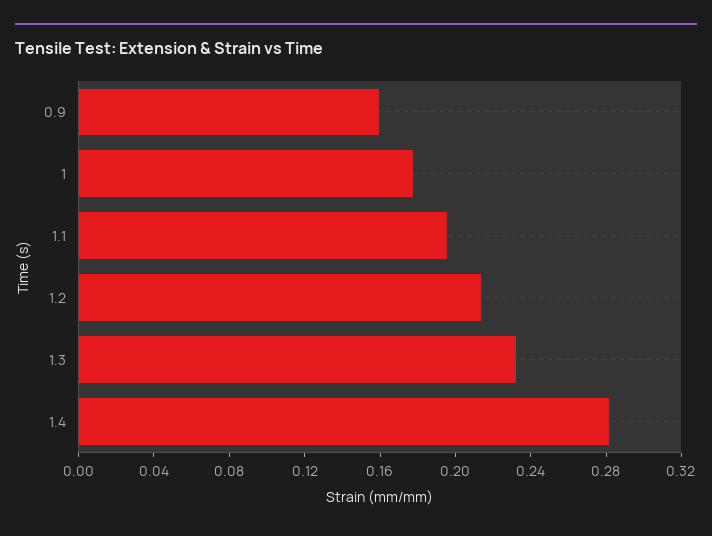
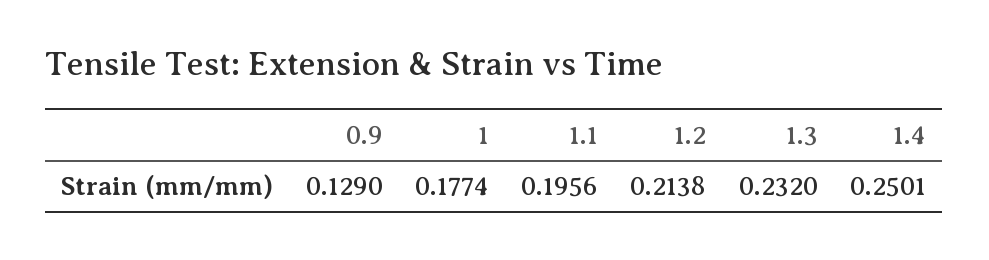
  {
-   "0.9": 0.16,
+   "0.9": 0.129,
    "1": 0.1774,
    "1.1": 0.1956,
    "1.2": 0.2138,
    "1.3": 0.232,
-   "1.4": 0.28
+   "1.4": 0.2501
  }

